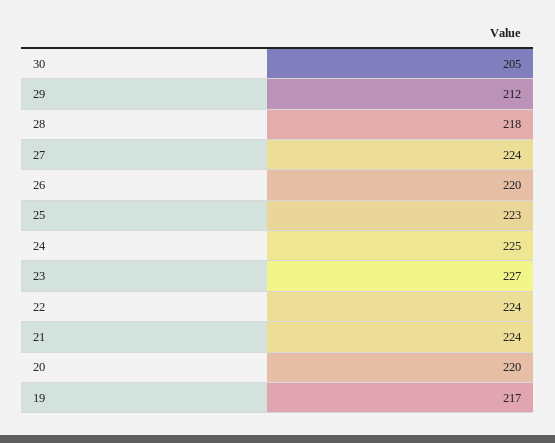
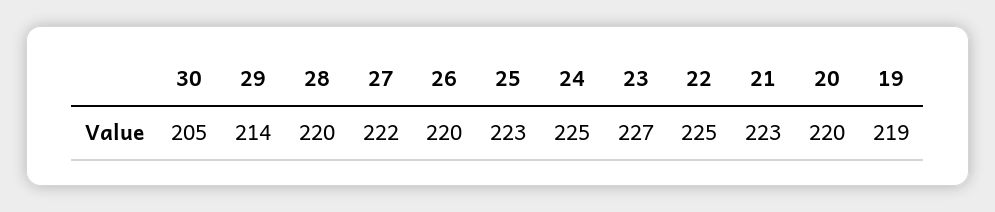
  {
    "30": 205,
-   "29": 212,
+   "29": 214,
-   "28": 218,
+   "28": 220,
-   "27": 224,
+   "27": 222,
    "26": 220,
    "25": 223,
    "24": 225,
    "23": 227,
-   "22": 224,
+   "22": 225,
-   "21": 224,
+   "21": 223,
    "20": 220,
-   "19": 217
+   "19": 219
  }

